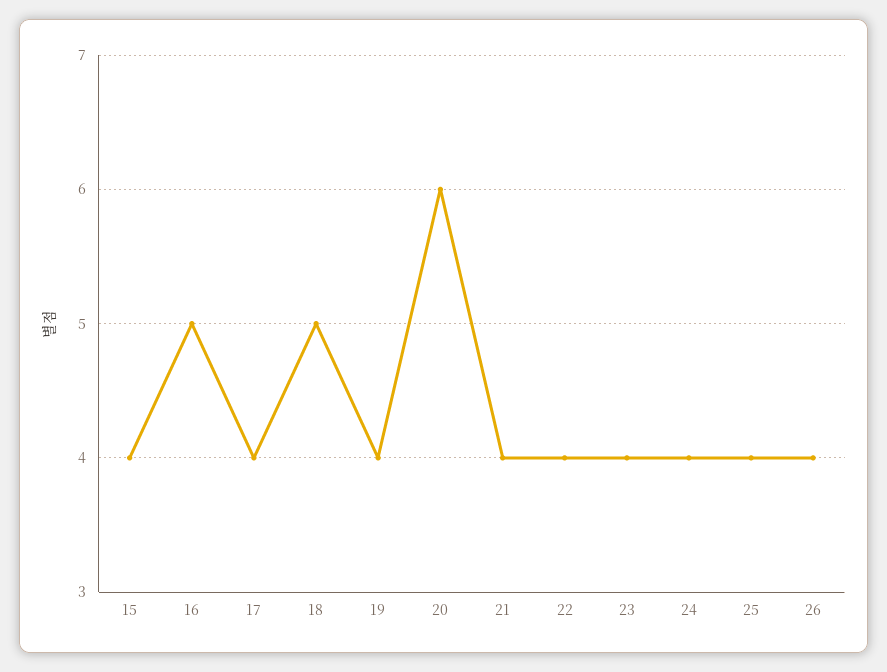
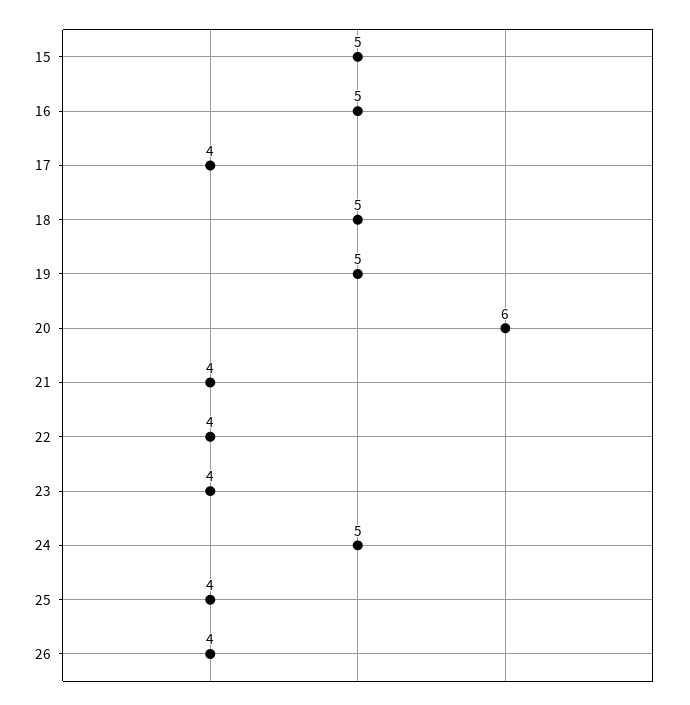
  {
-   "15": 4,
+   "15": 5,
    "16": 5,
    "17": 4,
    "18": 5,
-   "19": 4,
+   "19": 5,
    "20": 6,
    "21": 4,
    "22": 4,
    "23": 4,
-   "24": 4,
+   "24": 5,
    "25": 4,
    "26": 4
  }

